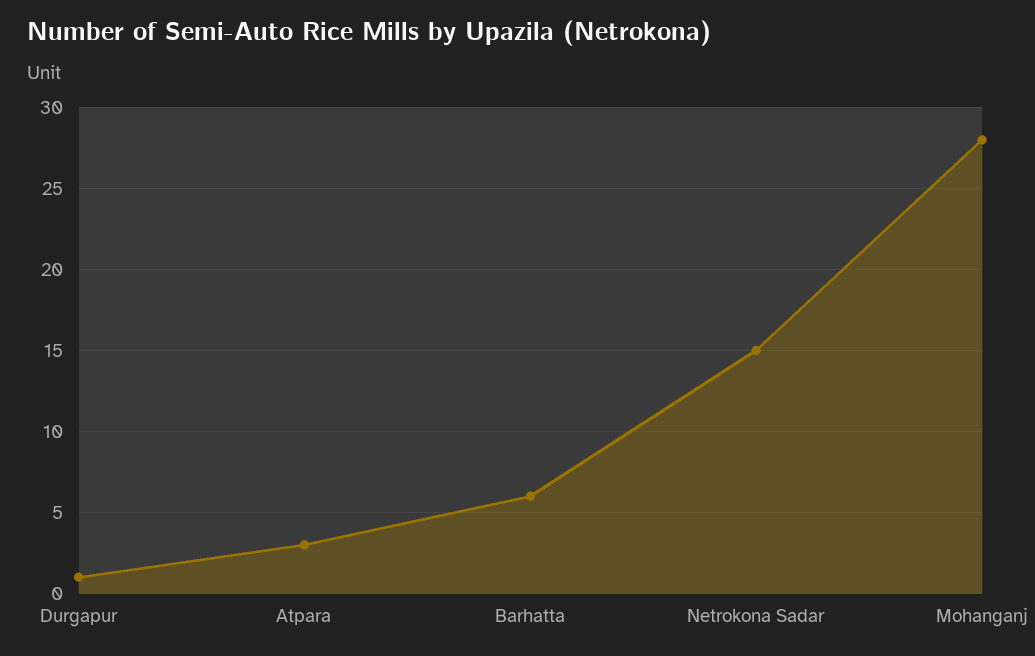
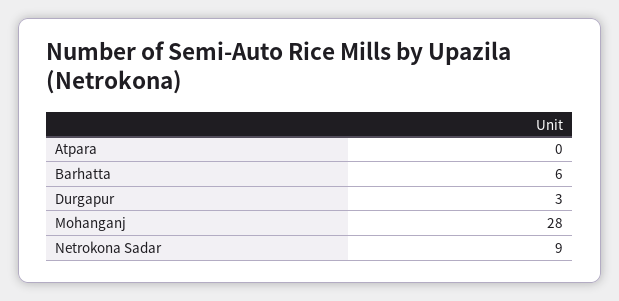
  {
-   "Durgapur": 1,
+   "Durgapur": 3,
-   "Atpara": 3,
+   "Atpara": 0,
    "Barhatta": 6,
-   "Netrokona Sadar": 15,
+   "Netrokona Sadar": 9,
    "Mohanganj": 28
  }

